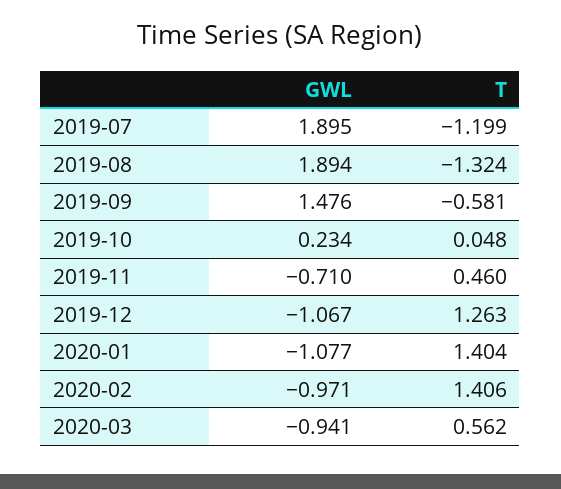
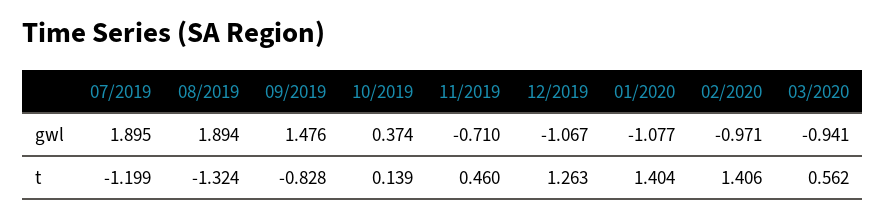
  {
    "GWL": {
      "2019-07": 1.895,
      "2019-08": 1.894,
      "2019-09": 1.476,
-     "2019-10": 0.234,
+     "2019-10": 0.374,
      "2019-11": -0.71,
      "2019-12": -1.067,
      "2020-01": -1.077,
      "2020-02": -0.971,
      "2020-03": -0.941
    },
    "T": {
      "2019-07": -1.199,
      "2019-08": -1.324,
-     "2019-09": -0.581,
+     "2019-09": -0.828,
-     "2019-10": 0.048,
+     "2019-10": 0.139,
      "2019-11": 0.46,
      "2019-12": 1.263,
      "2020-01": 1.404,
      "2020-02": 1.406,
      "2020-03": 0.562
    }
  }

